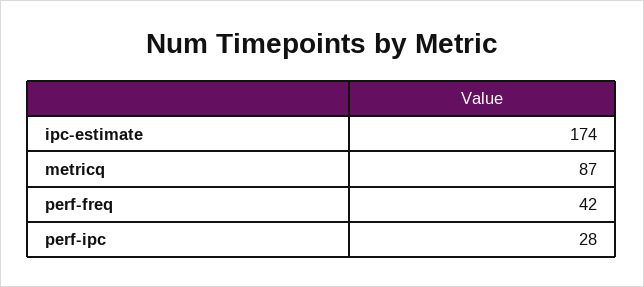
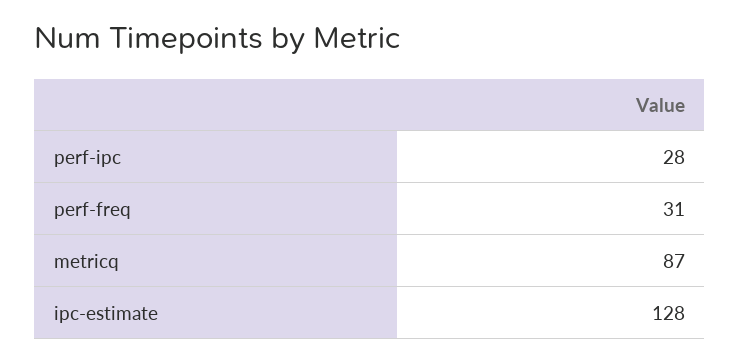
  {
-   "ipc-estimate": 174,
+   "ipc-estimate": 128,
    "metricq": 87,
-   "perf-freq": 42,
+   "perf-freq": 31,
    "perf-ipc": 28
  }

